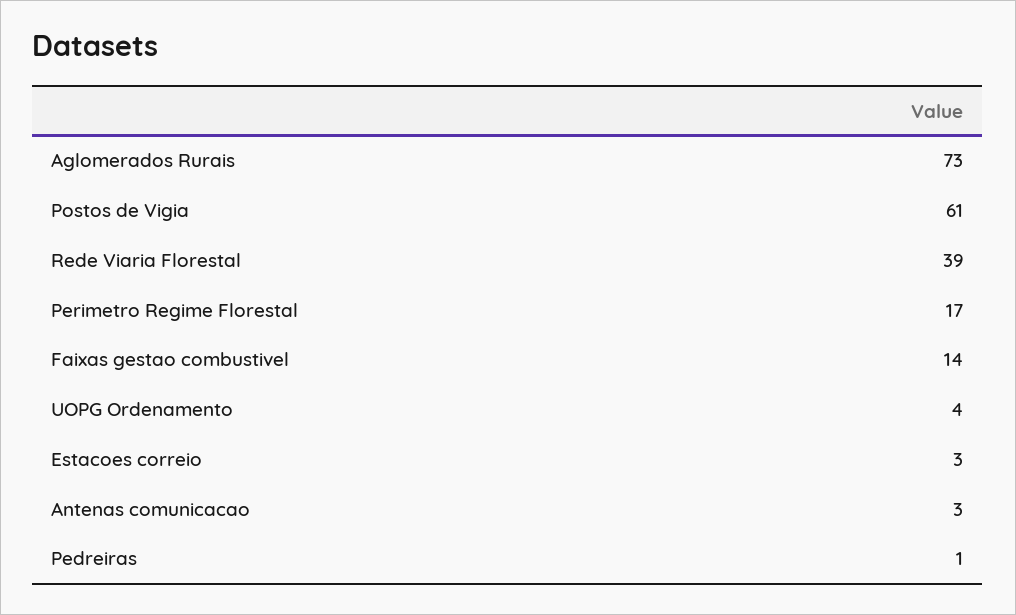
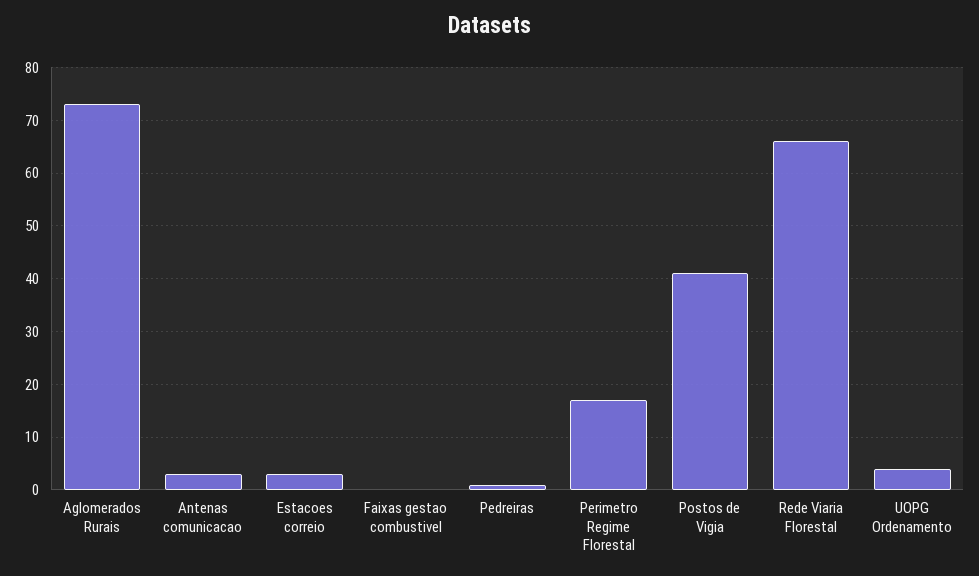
  {
    "Aglomerados Rurais": 73,
-   "Postos de Vigia": 61,
+   "Postos de Vigia": 40,
-   "Rede Viaria Florestal": 39,
+   "Rede Viaria Florestal": 65,
    "Perimetro Regime Florestal": 17,
-   "Faixas gestao combustivel": 14,
+   "Faixas gestao combustivel": 0,
    "UOPG Ordenamento": 4,
    "Estacoes correio": 3,
    "Antenas comunicacao": 3,
    "Pedreiras": 1
  }

